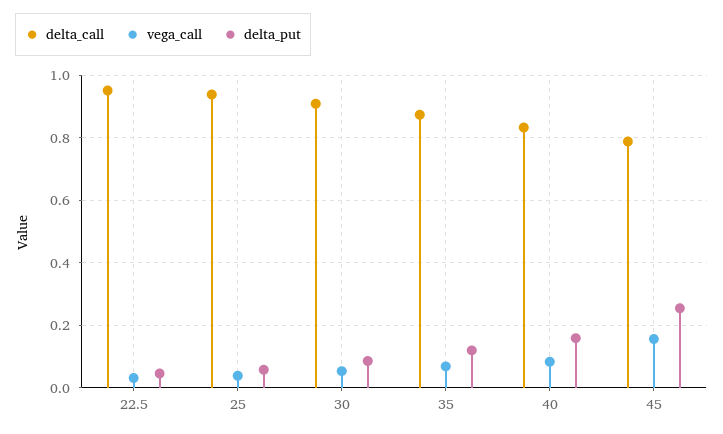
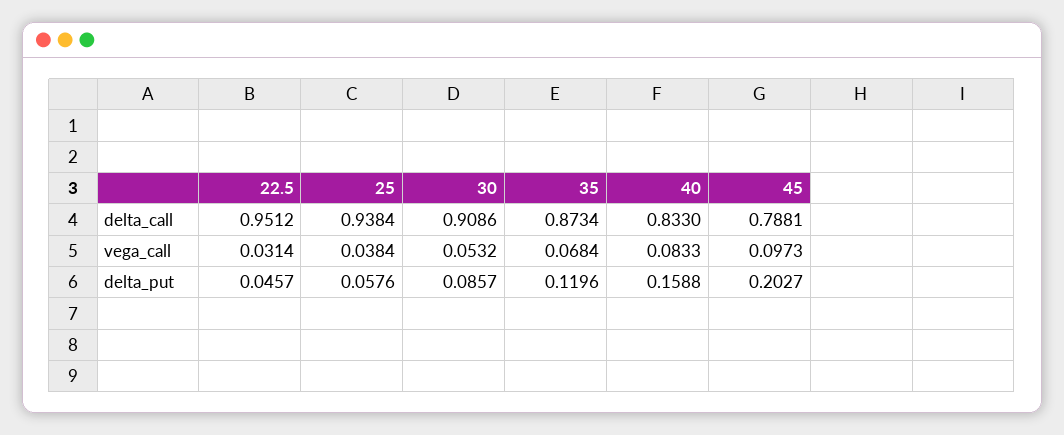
  {
    "delta_call": {
      "22.5": 0.9512,
      "25": 0.9384,
      "30": 0.9086,
      "35": 0.8734,
      "40": 0.833,
      "45": 0.7881
    },
    "vega_call": {
      "22.5": 0.0314,
      "25": 0.0384,
      "30": 0.0532,
      "35": 0.0684,
      "40": 0.0833,
-     "45": 0.16
+     "45": 0.0973
    },
    "delta_put": {
      "22.5": 0.0457,
      "25": 0.0576,
      "30": 0.0857,
      "35": 0.1196,
      "40": 0.1588,
-     "45": 0.26
+     "45": 0.2027
    }
  }

